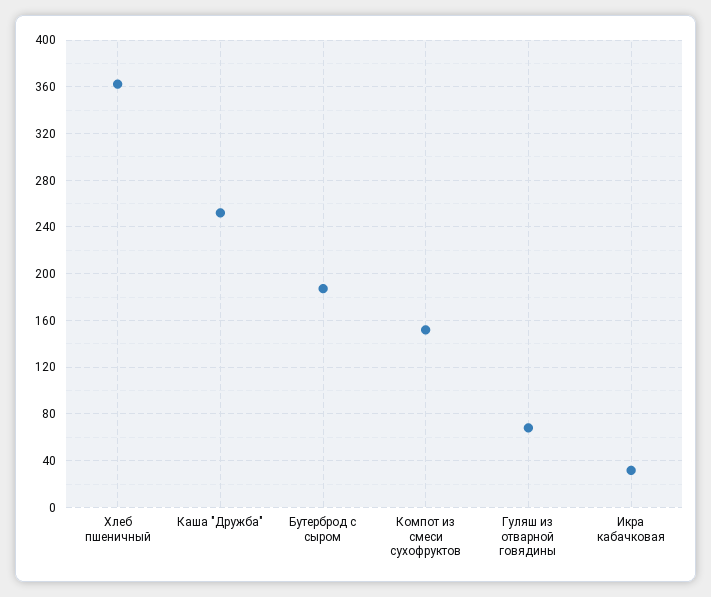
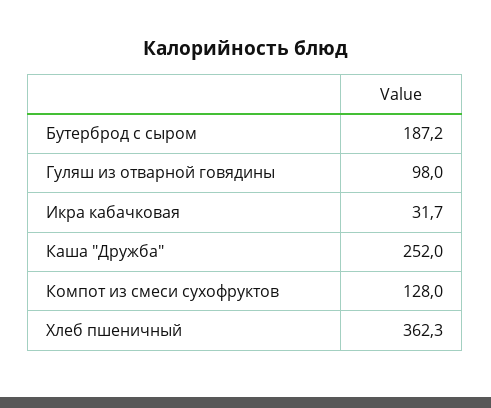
  {
    "Хлеб пшеничный": 362.3,
    "Каша \"Дружба\"": 252,
    "Бутерброд с сыром": 187.2,
-   "Компот из смеси сухофруктов": 150,
+   "Компот из смеси сухофруктов": 128,
-   "Гуляш из отварной говядины": 70,
+   "Гуляш из отварной говядины": 98,
    "Икра кабачковая": 31.7
  }

